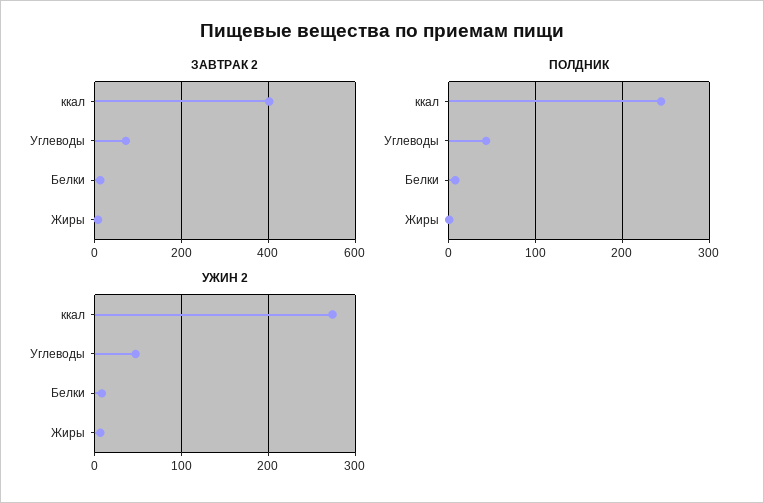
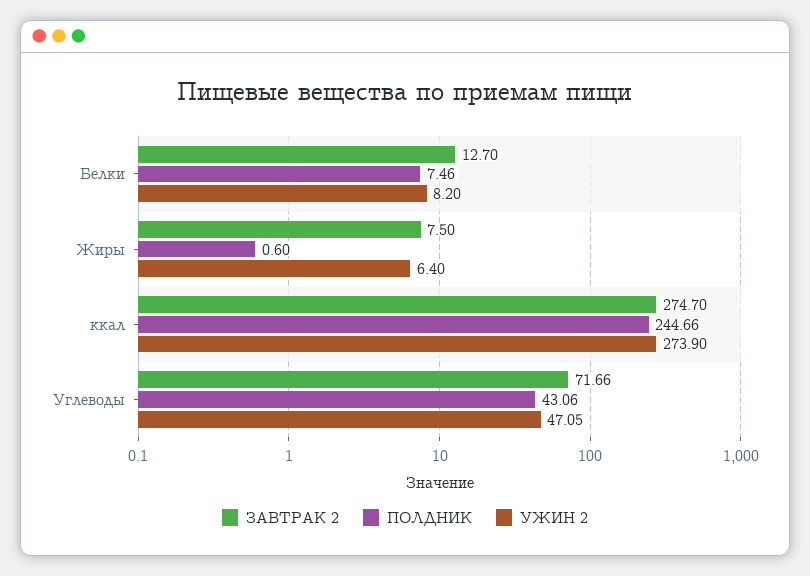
  {
    "ЗАВТРАК 2": {
-     "ккал": 400,
+     "ккал": 274.7,
      "Углеводы": 71.66,
      "Белки": 12.7,
      "Жиры": 7.5
    },
    "ПОЛДНИК": {
      "ккал": 244.66,
      "Углеводы": 43.06,
      "Белки": 7.46,
      "Жиры": 0.6
    },
    "УЖИН 2": {
      "ккал": 273.9,
      "Углеводы": 47.05,
      "Белки": 8.2,
      "Жиры": 6.4
    }
  }

